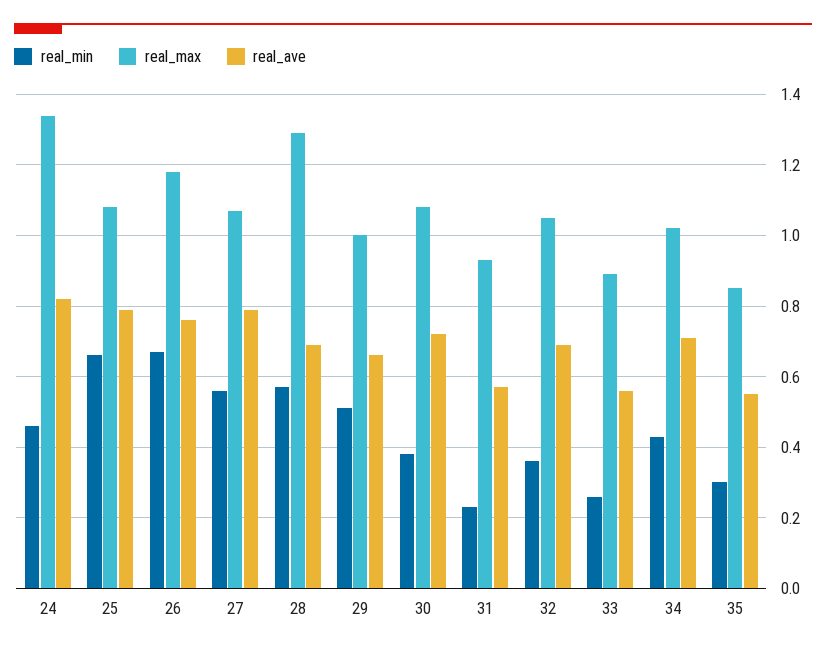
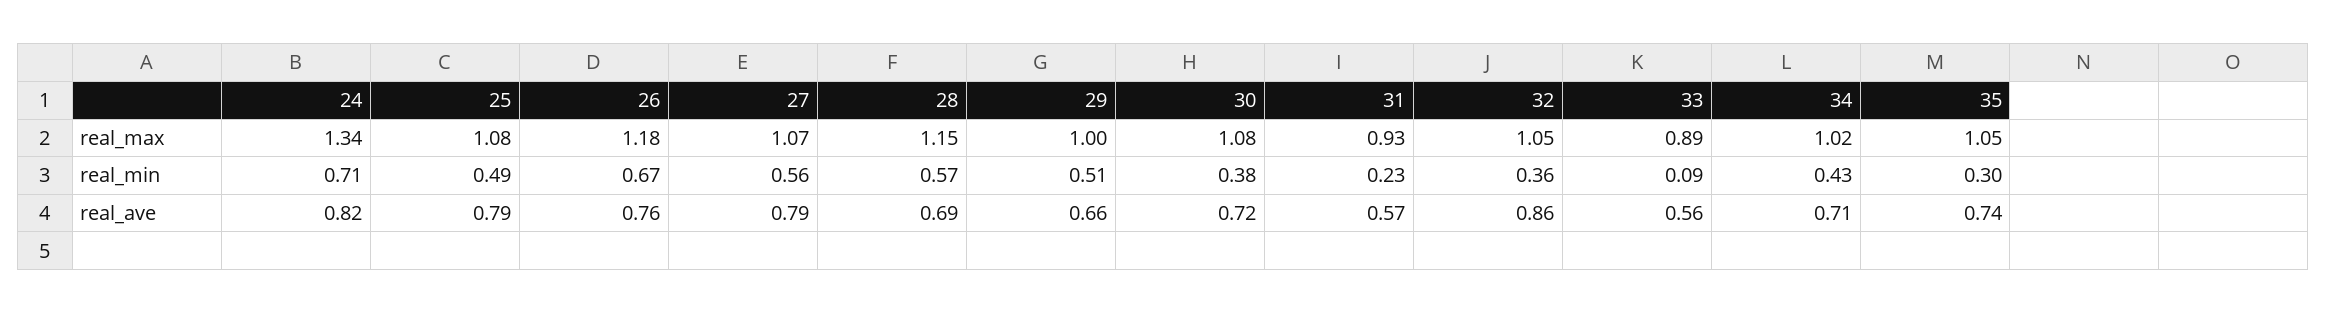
  {
    "real_min": {
-     "24": 0.45,
+     "24": 0.71,
-     "25": 0.65,
+     "25": 0.49,
      "26": 0.67,
      "27": 0.56,
      "28": 0.57,
      "29": 0.51,
      "30": 0.38,
      "31": 0.23,
      "32": 0.36,
-     "33": 0.25,
+     "33": 0.09,
      "34": 0.43,
      "35": 0.3
    },
    "real_max": {
      "24": 1.34,
      "25": 1.08,
      "26": 1.18,
      "27": 1.07,
-     "28": 1.3,
+     "28": 1.15,
      "29": 1,
      "30": 1.08,
      "31": 0.93,
      "32": 1.05,
      "33": 0.89,
      "34": 1.02,
-     "35": 0.85
+     "35": 1.05
    },
    "real_ave": {
      "24": 0.82,
      "25": 0.79,
      "26": 0.76,
      "27": 0.79,
      "28": 0.69,
      "29": 0.66,
      "30": 0.72,
      "31": 0.57,
-     "32": 0.7,
+     "32": 0.86,
      "33": 0.56,
      "34": 0.71,
-     "35": 0.55
+     "35": 0.74
    }
  }

